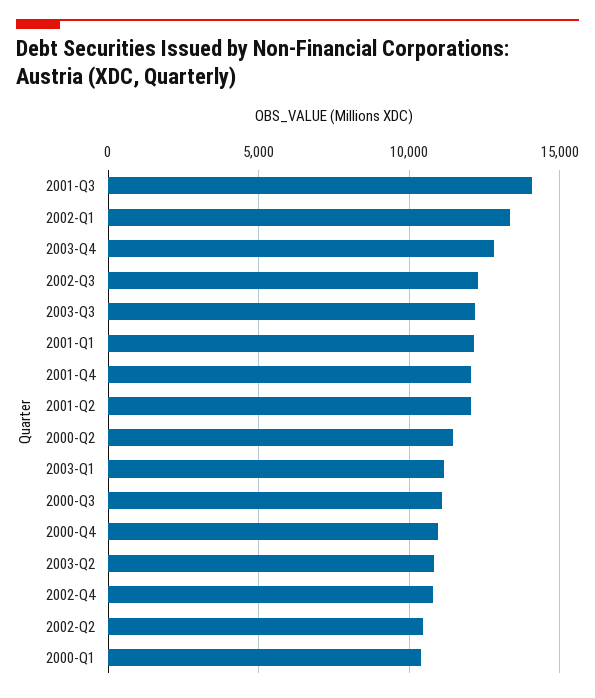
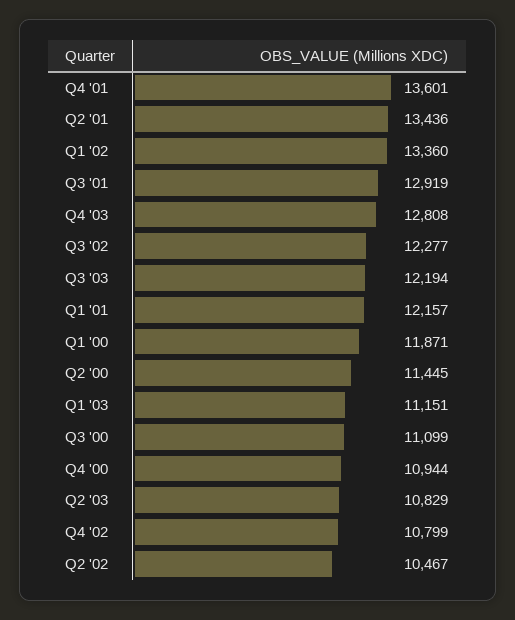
  {
-   "2001-Q3": 14000,
+   "2001-Q3": 12919,
    "2002-Q1": 13360,
    "2003-Q4": 12808,
    "2002-Q3": 12277,
    "2003-Q3": 12194,
    "2001-Q1": 12157,
-   "2001-Q4": 12000,
+   "2001-Q4": 13601,
-   "2001-Q2": 12000,
+   "2001-Q2": 13436,
    "2000-Q2": 11445,
    "2003-Q1": 11151,
    "2000-Q3": 11099,
    "2000-Q4": 10944,
    "2003-Q2": 10829,
    "2002-Q4": 10799,
    "2002-Q2": 10467,
-   "2000-Q1": 10500
+   "2000-Q1": 11871
  }

